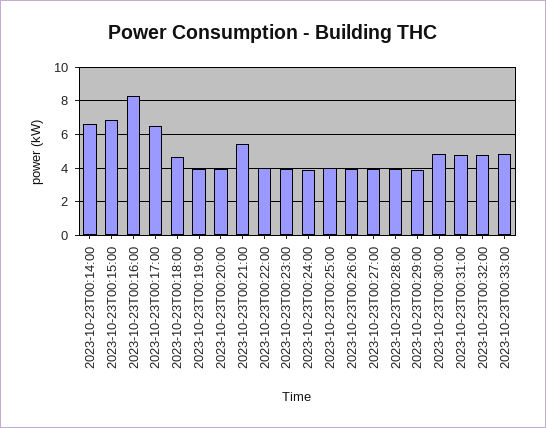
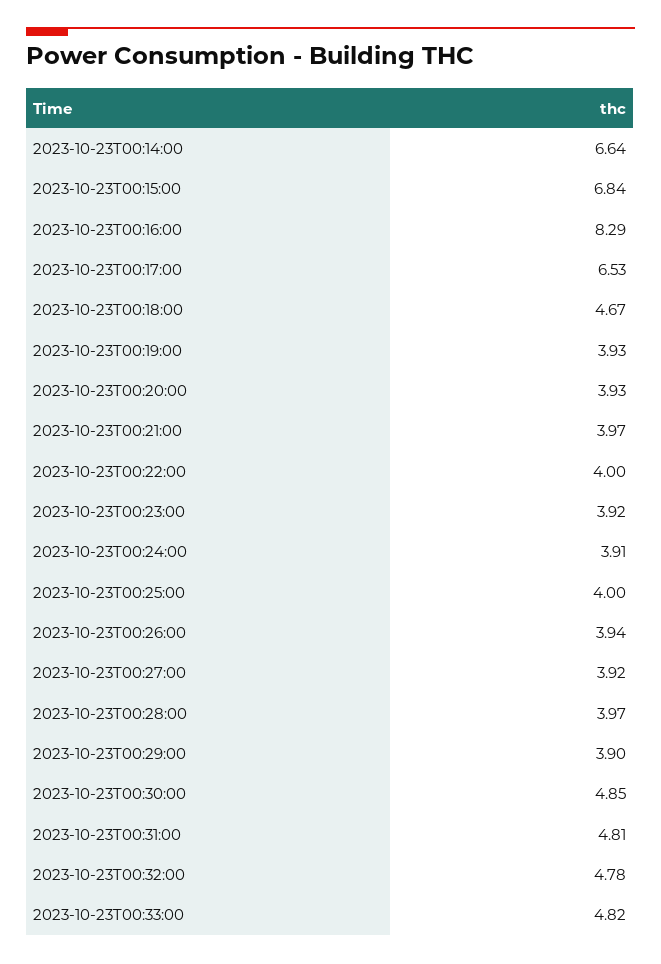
  {
    "2023-10-23T00:14:00": 6.64,
    "2023-10-23T00:15:00": 6.84,
    "2023-10-23T00:16:00": 8.29,
    "2023-10-23T00:17:00": 6.53,
    "2023-10-23T00:18:00": 4.67,
    "2023-10-23T00:19:00": 3.93,
    "2023-10-23T00:20:00": 3.93,
-   "2023-10-23T00:21:00": 5.5,
+   "2023-10-23T00:21:00": 3.97,
    "2023-10-23T00:22:00": 4,
    "2023-10-23T00:23:00": 3.92,
    "2023-10-23T00:24:00": 3.91,
    "2023-10-23T00:25:00": 4,
    "2023-10-23T00:26:00": 3.94,
    "2023-10-23T00:27:00": 3.92,
    "2023-10-23T00:28:00": 3.97,
    "2023-10-23T00:29:00": 3.9,
    "2023-10-23T00:30:00": 4.85,
    "2023-10-23T00:31:00": 4.81,
    "2023-10-23T00:32:00": 4.78,
    "2023-10-23T00:33:00": 4.82
  }

